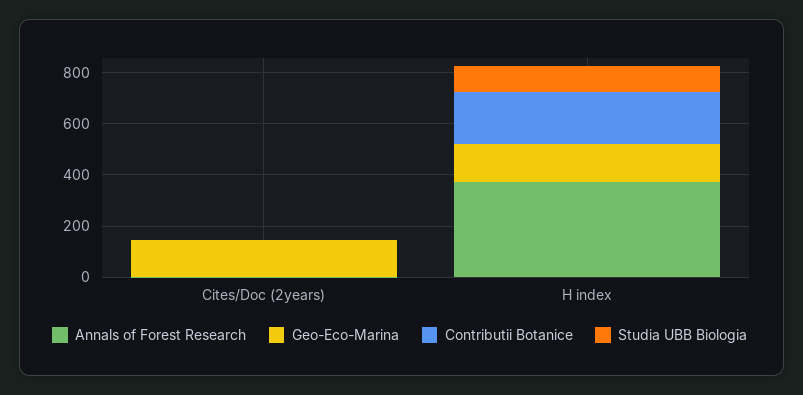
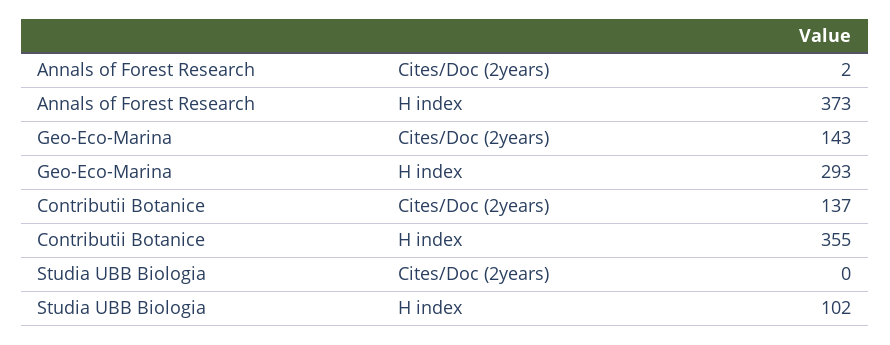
  {
    "Annals of Forest Research": {
      "Cites/Doc (2years)": 2,
      "H index": 373
    },
    "Geo-Eco-Marina": {
      "Cites/Doc (2years)": 143,
-     "H index": 150
+     "H index": 293
    },
    "Contributii Botanice": {
-     "Cites/Doc (2years)": 0,
+     "Cites/Doc (2years)": 137,
-     "H index": 200
+     "H index": 355
    },
    "Studia UBB Biologia": {
      "Cites/Doc (2years)": 0,
      "H index": 102
    }
  }

